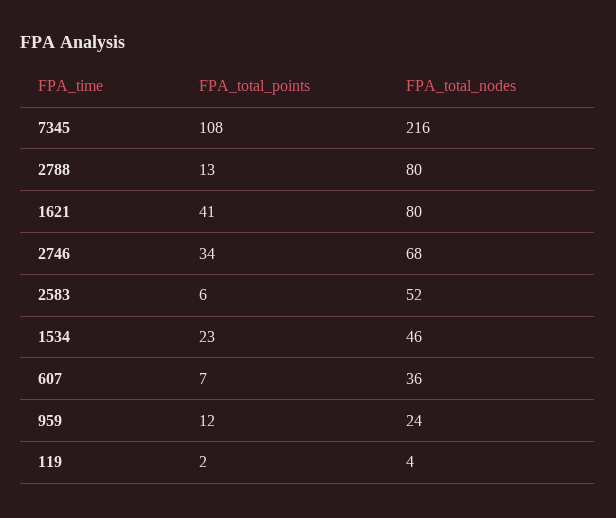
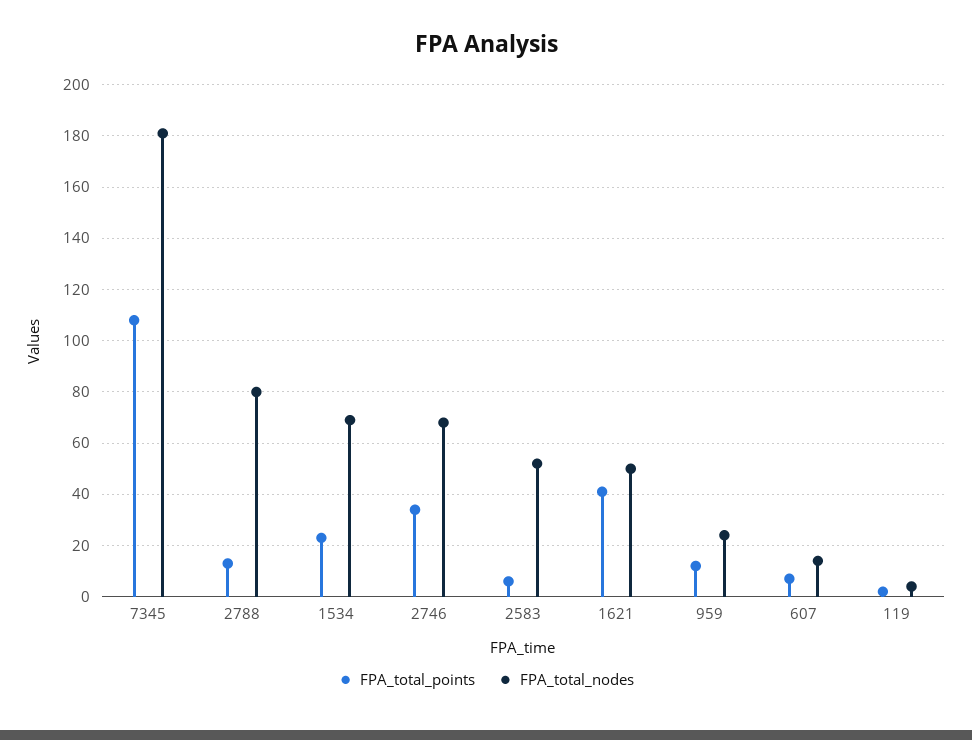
  {
    "FPA_total_points": {
      "7345": 108,
      "2788": 13,
      "1621": 41,
      "2746": 34,
      "2583": 6,
      "1534": 23,
      "607": 7,
      "959": 12,
      "119": 2
    },
    "FPA_total_nodes": {
-     "7345": 216,
+     "7345": 180,
      "2788": 80,
-     "1621": 80,
+     "1621": 50,
      "2746": 68,
      "2583": 52,
-     "1534": 46,
+     "1534": 70,
-     "607": 36,
+     "607": 15,
      "959": 24,
      "119": 4
    }
  }

